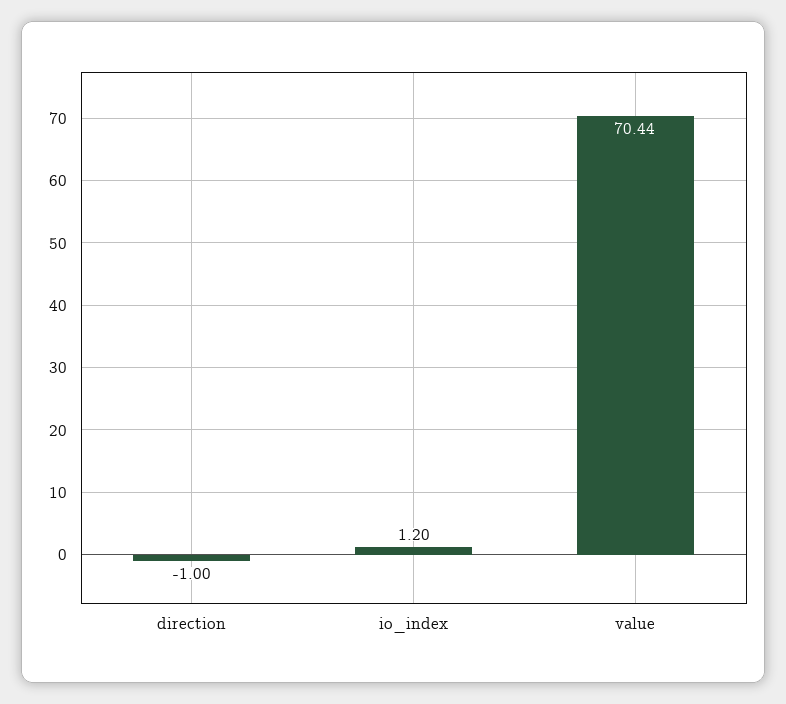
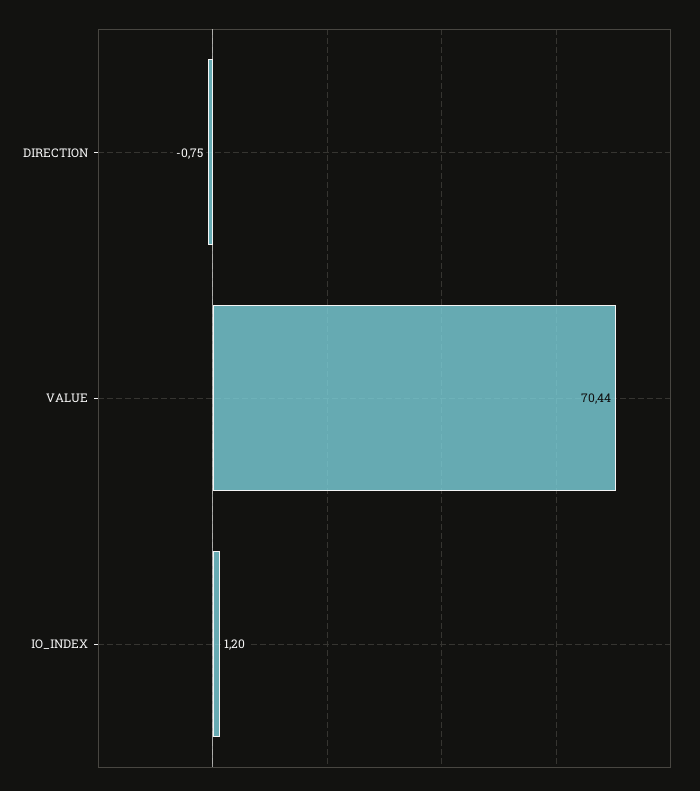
  {
-   "direction": -1,
+   "direction": -0.75,
    "io_index": 1.2,
    "value": 70.44
  }

